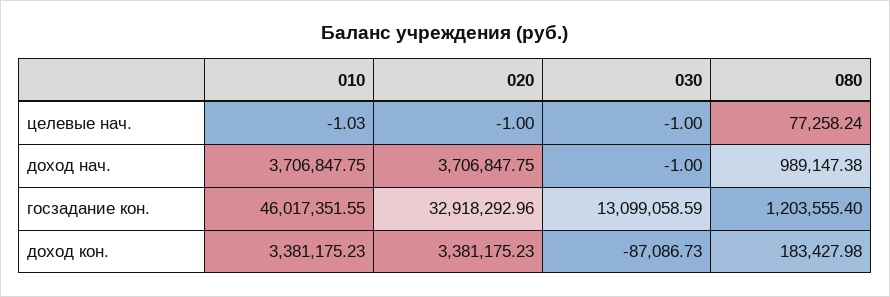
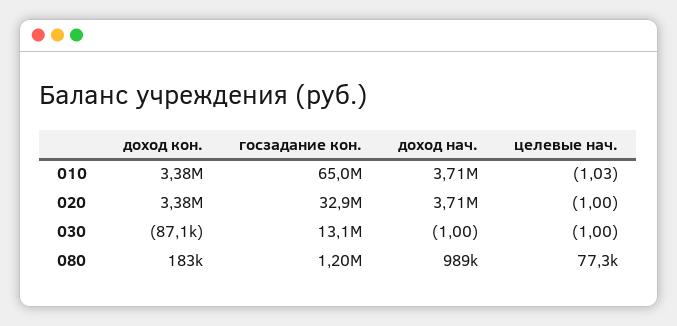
  {
    "010": {
      "целевые нач.": -1.03,
      "доход нач.": 3706847.75,
-     "госзадание кон.": 46017351.55,
+     "госзадание кон.": 65000000,
      "доход кон.": 3381175.23
    },
    "020": {
      "целевые нач.": -1,
      "доход нач.": 3706847.75,
      "госзадание кон.": 32918292.96,
      "доход кон.": 3381175.23
    },
    "030": {
      "целевые нач.": -1,
      "доход нач.": -1,
      "госзадание кон.": 13099058.59,
      "доход кон.": -87086.73
    },
    "080": {
      "целевые нач.": 77258.24,
      "доход нач.": 989147.38,
      "госзадание кон.": 1203555.4,
      "доход кон.": 183427.98
    }
  }

